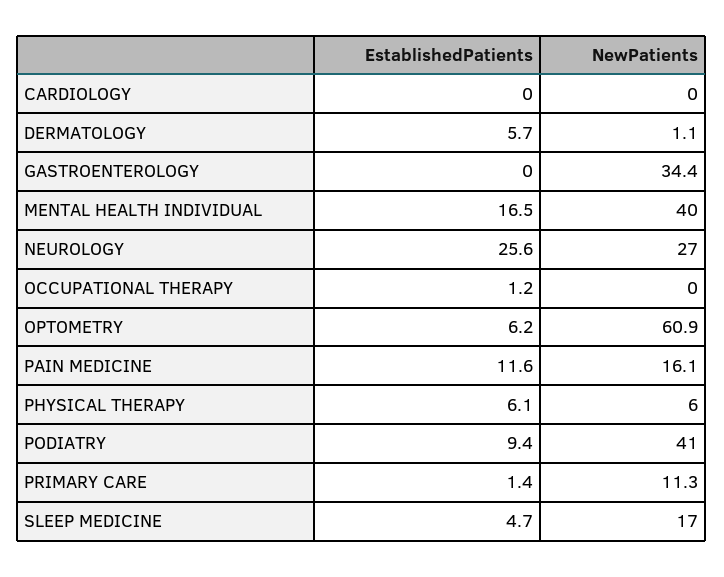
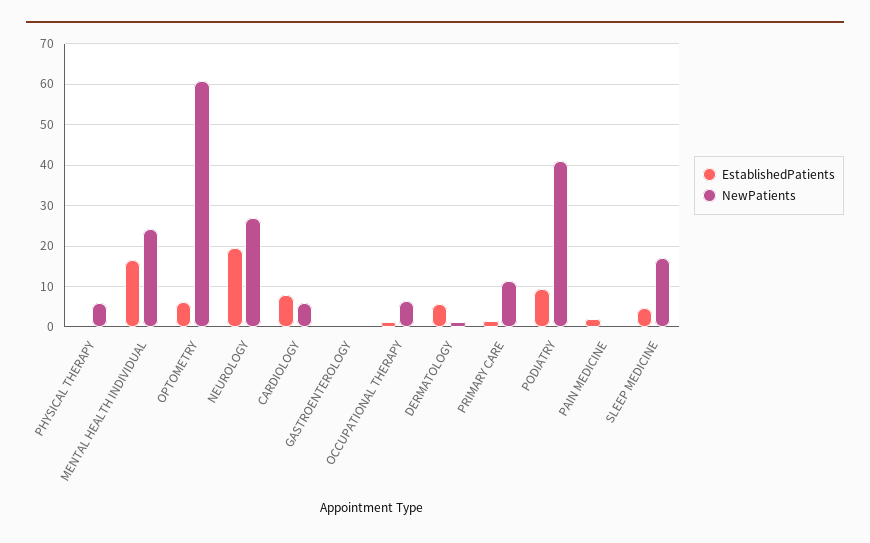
  {
    "EstablishedPatients": {
-     "CARDIOLOGY": 0,
+     "CARDIOLOGY": 8,
      "DERMATOLOGY": 5.7,
      "GASTROENTEROLOGY": 0,
      "MENTAL HEALTH INDIVIDUAL": 16.5,
-     "NEUROLOGY": 25.6,
+     "NEUROLOGY": 20,
      "OCCUPATIONAL THERAPY": 1.2,
      "OPTOMETRY": 6.2,
-     "PAIN MEDICINE": 11.6,
+     "PAIN MEDICINE": 2,
-     "PHYSICAL THERAPY": 6.1,
+     "PHYSICAL THERAPY": 0,
      "PODIATRY": 9.4,
      "PRIMARY CARE": 1.4,
      "SLEEP MEDICINE": 4.7
    },
    "NewPatients": {
-     "CARDIOLOGY": 0,
+     "CARDIOLOGY": 6,
      "DERMATOLOGY": 1.1,
-     "GASTROENTEROLOGY": 34.4,
+     "GASTROENTEROLOGY": 0,
-     "MENTAL HEALTH INDIVIDUAL": 40,
+     "MENTAL HEALTH INDIVIDUAL": 24,
      "NEUROLOGY": 27,
-     "OCCUPATIONAL THERAPY": 0,
+     "OCCUPATIONAL THERAPY": 6,
      "OPTOMETRY": 60.9,
-     "PAIN MEDICINE": 16.1,
+     "PAIN MEDICINE": 0,
      "PHYSICAL THERAPY": 6,
      "PODIATRY": 41,
      "PRIMARY CARE": 11.3,
      "SLEEP MEDICINE": 17
    }
  }

